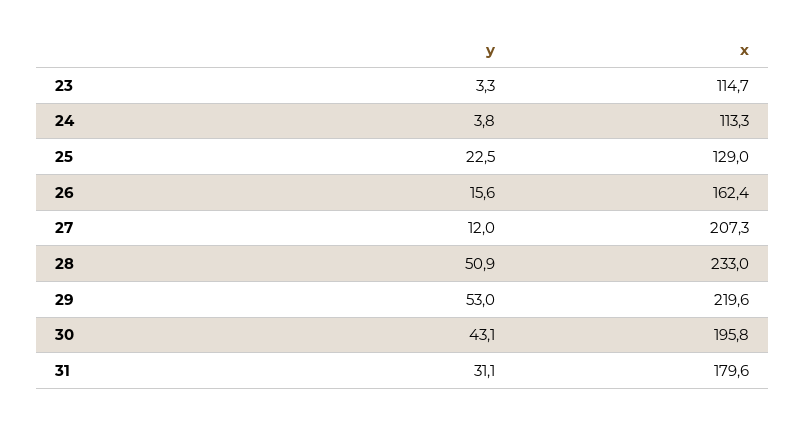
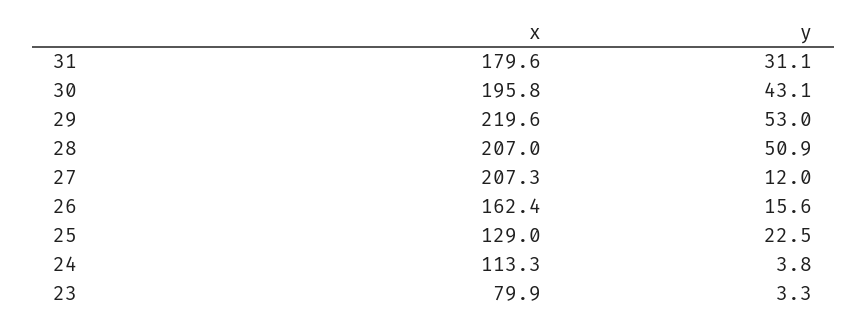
  {
    "y": {
      "23": 3.3,
      "24": 3.8,
      "25": 22.5,
      "26": 15.6,
      "27": 12,
      "28": 50.9,
      "29": 53,
      "30": 43.1,
      "31": 31.1
    },
    "x": {
-     "23": 114.7,
+     "23": 79.9,
      "24": 113.3,
      "25": 129,
      "26": 162.4,
      "27": 207.3,
-     "28": 233,
+     "28": 207,
      "29": 219.6,
      "30": 195.8,
      "31": 179.6
    }
  }

